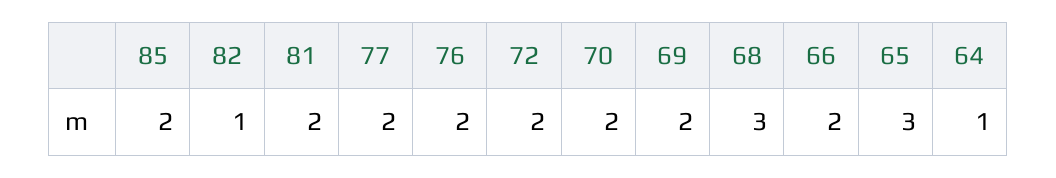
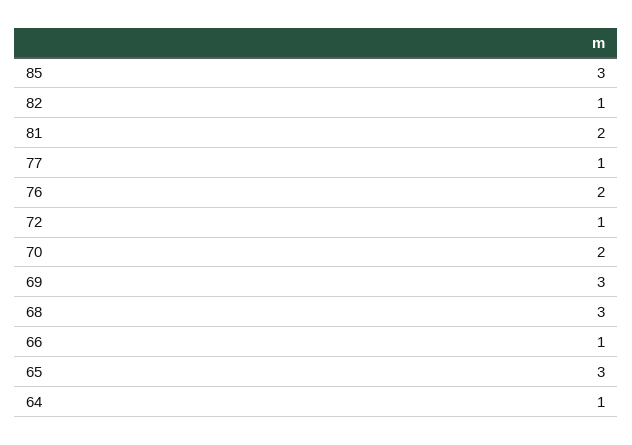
  {
-   "85": 2,
+   "85": 3,
    "82": 1,
    "81": 2,
-   "77": 2,
+   "77": 1,
    "76": 2,
-   "72": 2,
+   "72": 1,
    "70": 2,
-   "69": 2,
+   "69": 3,
    "68": 3,
-   "66": 2,
+   "66": 1,
    "65": 3,
    "64": 1
  }

